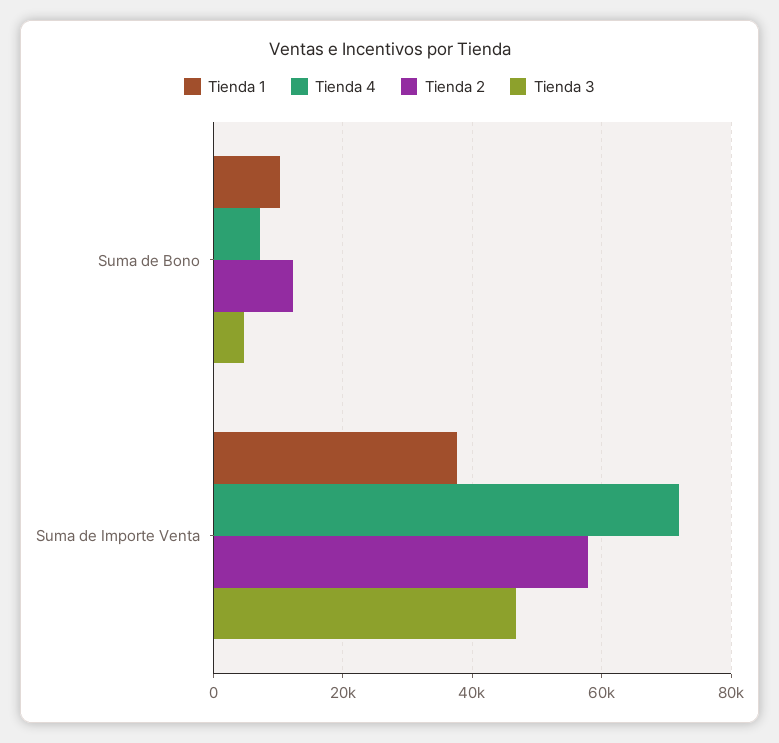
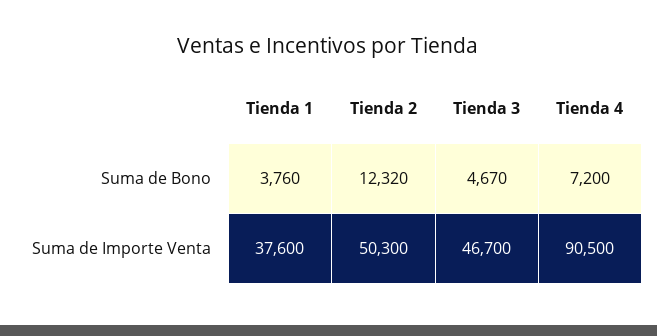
  {
    "Tienda 1": {
-     "Suma de Bono": 10000,
+     "Suma de Bono": 3760,
      "Suma de Importe Venta": 37600
    },
    "Tienda 4": {
      "Suma de Bono": 7200,
-     "Suma de Importe Venta": 72000
+     "Suma de Importe Venta": 90500
    },
    "Tienda 2": {
      "Suma de Bono": 12320,
-     "Suma de Importe Venta": 58000
+     "Suma de Importe Venta": 50300
    },
    "Tienda 3": {
      "Suma de Bono": 4670,
      "Suma de Importe Venta": 46700
    }
  }

